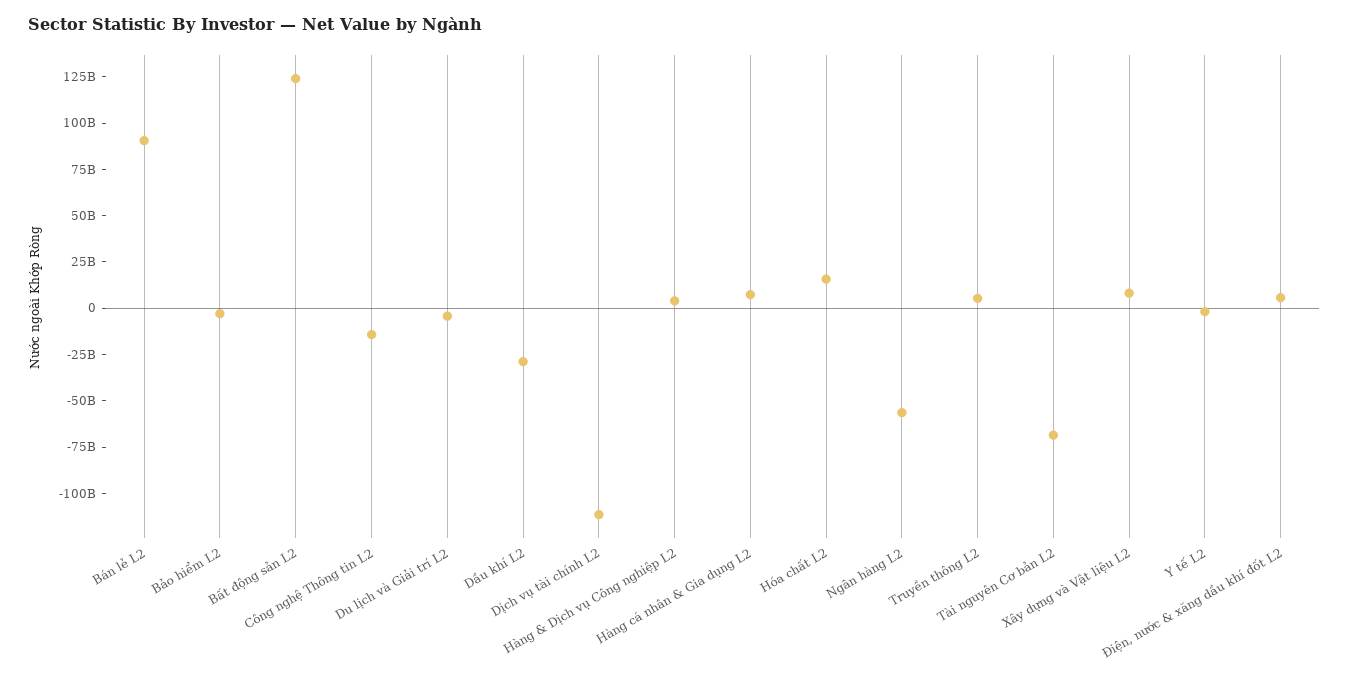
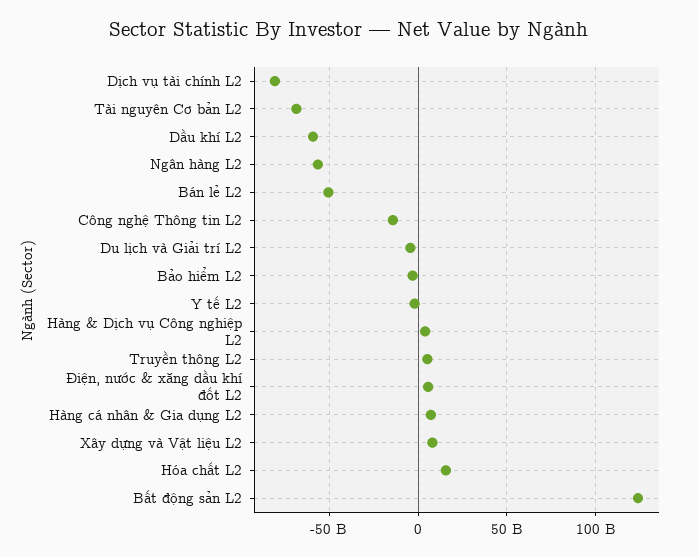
  {
-   "Bán lẻ L2": 90000000000,
+   "Bán lẻ L2": -50000000000,
    "Bảo hiểm L2": -5000000000,
    "Bất động sản L2": 125000000000,
    "Công nghệ Thông tin L2": -15000000000,
    "Du lịch và Giải trí L2": -5000000000,
-   "Dầu khí L2": -30000000000,
+   "Dầu khí L2": -60000000000,
-   "Dịch vụ tài chính L2": -110000000000,
+   "Dịch vụ tài chính L2": -80000000000,
    "Hàng & Dịch vụ Công nghiệp L2": 5000000000,
    "Hàng cá nhân & Gia dụng L2": 5000000000,
    "Hóa chất L2": 15000000000,
    "Ngân hàng L2": -55000000000,
    "Truyền thông L2": 5000000000,
    "Tài nguyên Cơ bản L2": -70000000000,
    "Xây dựng và Vật liệu L2": 10000000000,
    "Y tế L2": 0,
    "Điện, nước & xăng dầu khí đốt L2": 5000000000
  }

